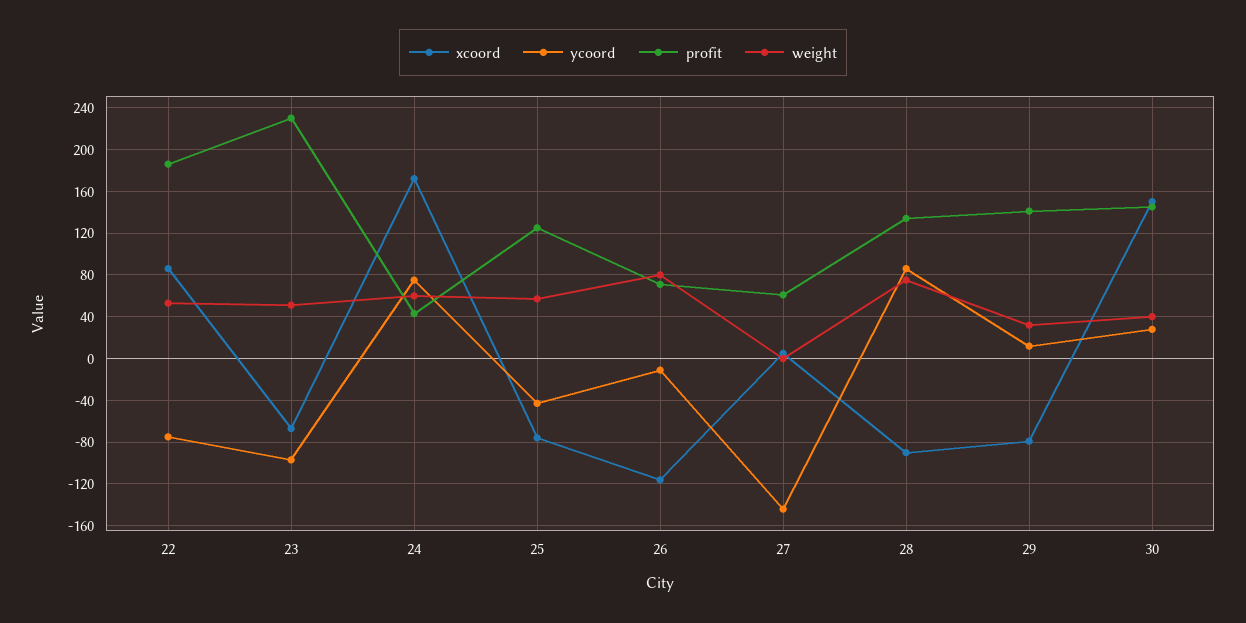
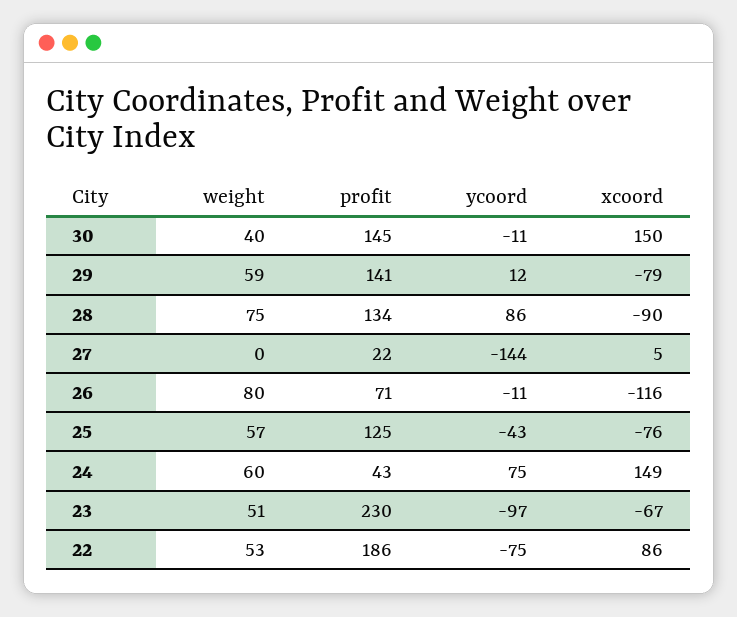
  {
    "xcoord": {
      "22": 86,
      "23": -67,
-     "24": 170,
+     "24": 149,
      "25": -76,
      "26": -116,
      "27": 5,
      "28": -90,
      "29": -79,
      "30": 150
    },
    "ycoord": {
      "22": -75,
      "23": -97,
      "24": 75,
      "25": -43,
      "26": -11,
      "27": -144,
      "28": 86,
      "29": 12,
-     "30": 30
+     "30": -11
    },
    "profit": {
      "22": 186,
      "23": 230,
      "24": 43,
      "25": 125,
      "26": 71,
-     "27": 60,
+     "27": 22,
      "28": 134,
      "29": 141,
      "30": 145
    },
    "weight": {
      "22": 53,
      "23": 51,
      "24": 60,
      "25": 57,
      "26": 80,
      "27": 0,
      "28": 75,
-     "29": 30,
+     "29": 59,
      "30": 40
    }
  }

